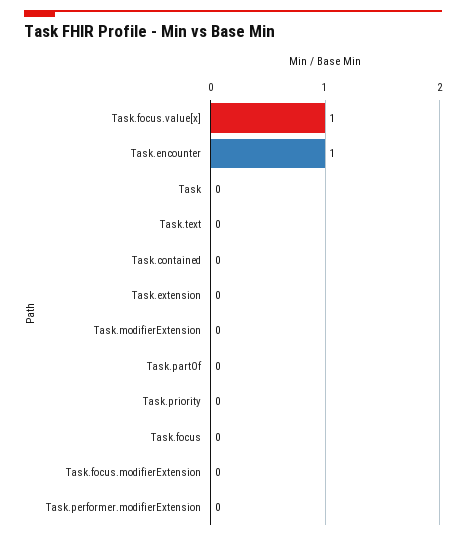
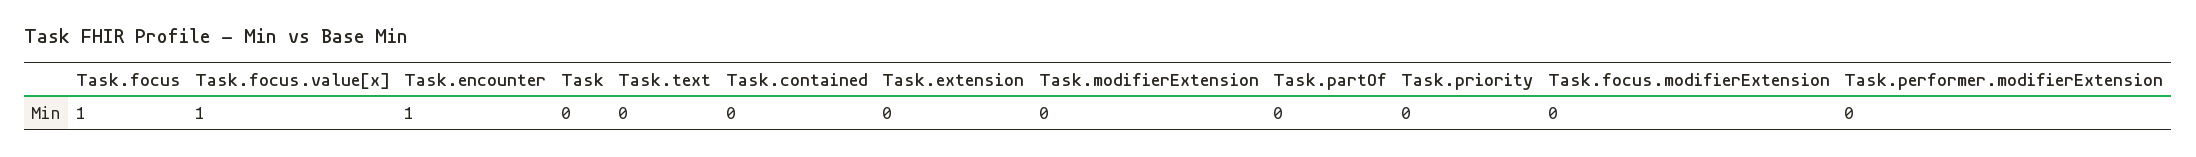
  {
    "Task.focus.value[x]": 1,
    "Task.encounter": 1,
    "Task": 0,
    "Task.text": 0,
    "Task.contained": 0,
    "Task.extension": 0,
    "Task.modifierExtension": 0,
    "Task.partOf": 0,
    "Task.priority": 0,
-   "Task.focus": 0,
+   "Task.focus": 1,
    "Task.focus.modifierExtension": 0,
    "Task.performer.modifierExtension": 0
  }

